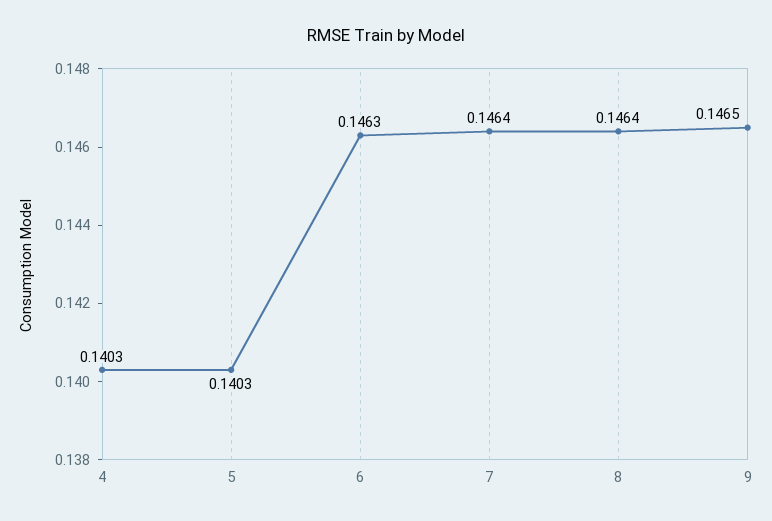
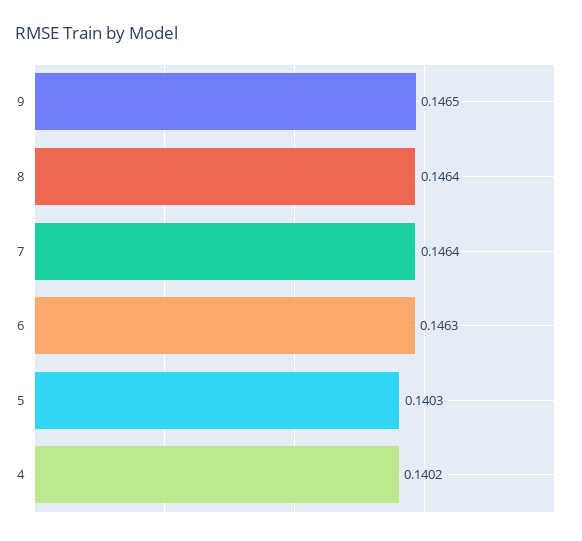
  {
-   "4": 0.1403,
+   "4": 0.1402,
    "5": 0.1403,
    "6": 0.1463,
    "7": 0.1464,
    "8": 0.1464,
    "9": 0.1465
  }

